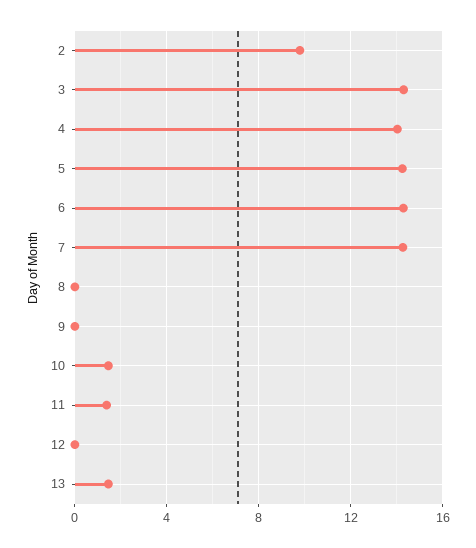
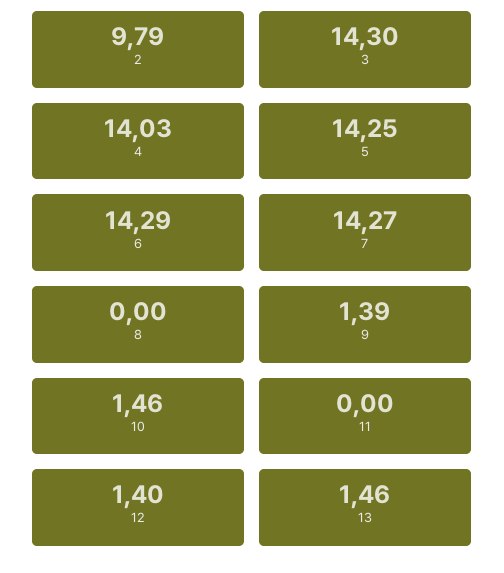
  {
    "2": 9.79,
    "3": 14.3,
    "4": 14.03,
    "5": 14.25,
    "6": 14.29,
    "7": 14.27,
    "8": 0,
-   "9": 0,
+   "9": 1.39,
    "10": 1.46,
-   "11": 1.5,
+   "11": 0,
-   "12": 0,
+   "12": 1.4,
    "13": 1.46
  }

